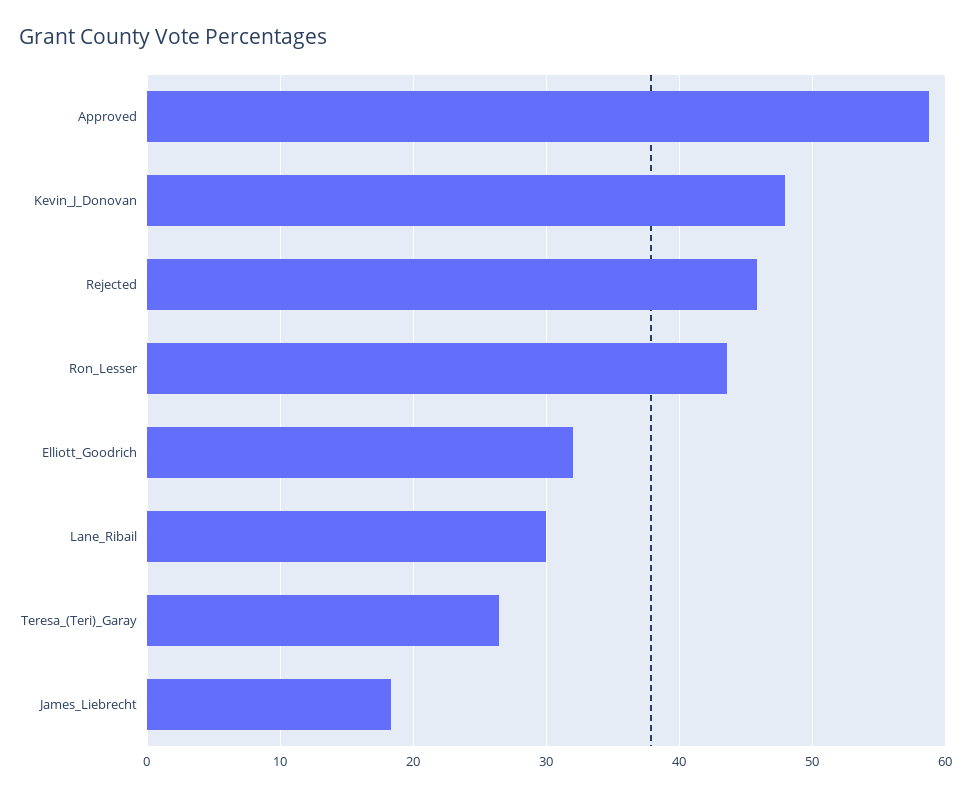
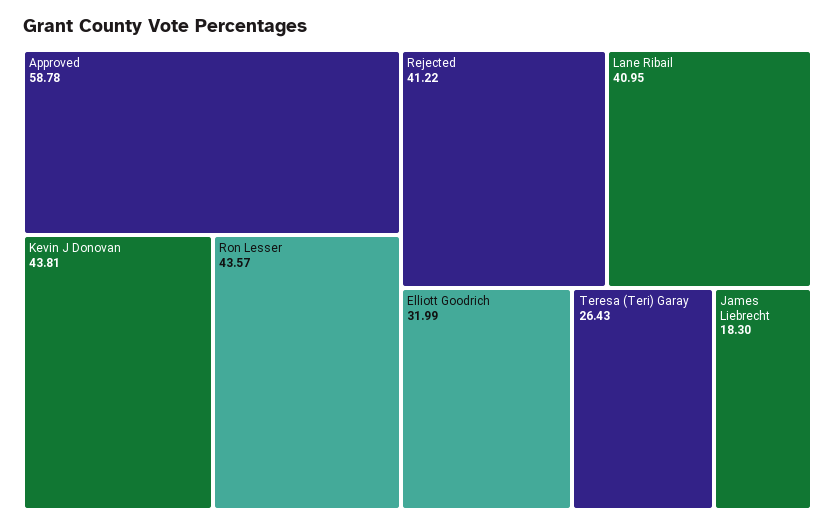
  {
    "Approved": 58.78,
-   "Kevin_J_Donovan": 48,
+   "Kevin_J_Donovan": 43.81,
-   "Rejected": 46,
+   "Rejected": 41.22,
    "Ron_Lesser": 43.57,
    "Elliott_Goodrich": 31.99,
-   "Lane_Ribail": 30,
+   "Lane_Ribail": 40.95,
    "Teresa_(Teri)_Garay": 26.43,
    "James_Liebrecht": 18.3
  }

